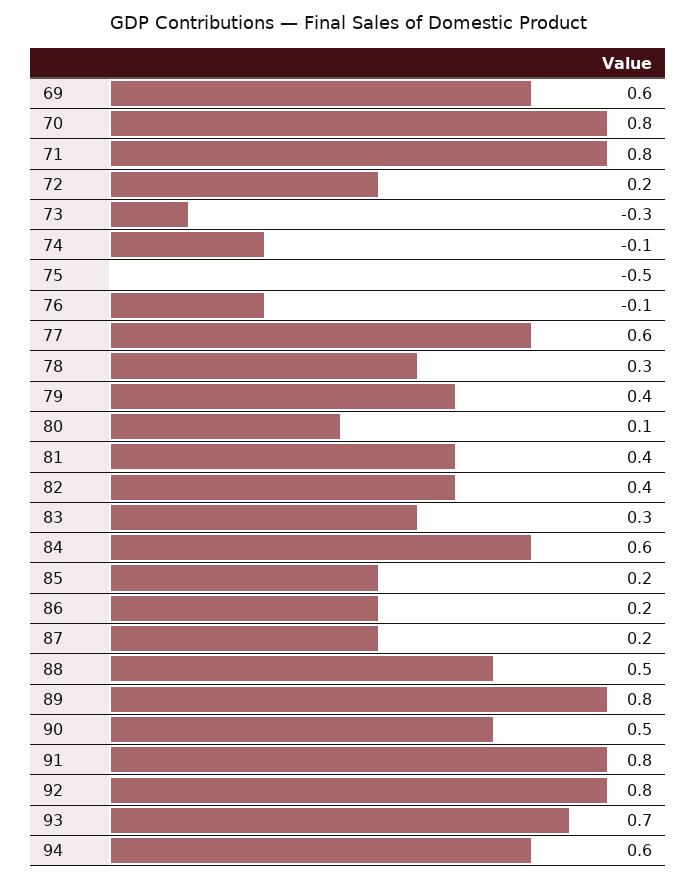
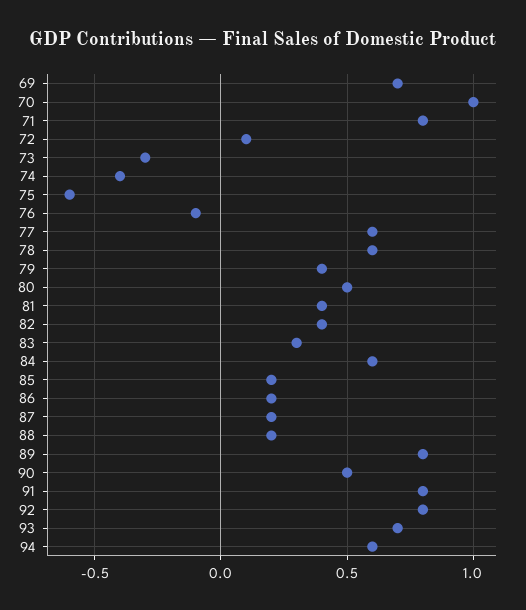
  {
-   "69": 0.6,
+   "69": 0.7,
-   "70": 0.8,
+   "70": 1,
    "71": 0.8,
-   "72": 0.2,
+   "72": 0.1,
    "73": -0.3,
-   "74": -0.1,
+   "74": -0.4,
-   "75": -0.5,
+   "75": -0.6,
    "76": -0.1,
    "77": 0.6,
-   "78": 0.3,
+   "78": 0.6,
    "79": 0.4,
-   "80": 0.1,
+   "80": 0.5,
    "81": 0.4,
    "82": 0.4,
    "83": 0.3,
    "84": 0.6,
    "85": 0.2,
    "86": 0.2,
    "87": 0.2,
-   "88": 0.5,
+   "88": 0.2,
    "89": 0.8,
    "90": 0.5,
    "91": 0.8,
    "92": 0.8,
    "93": 0.7,
    "94": 0.6
  }

